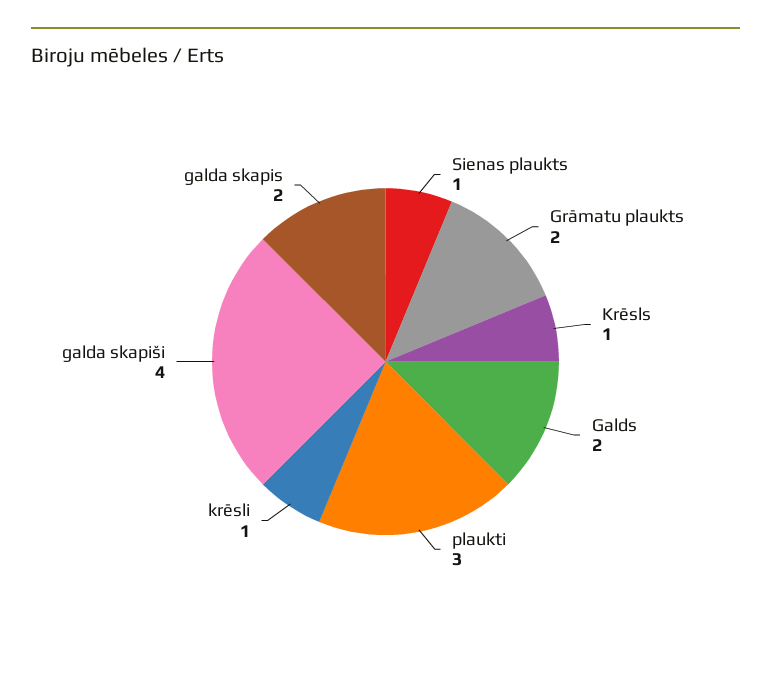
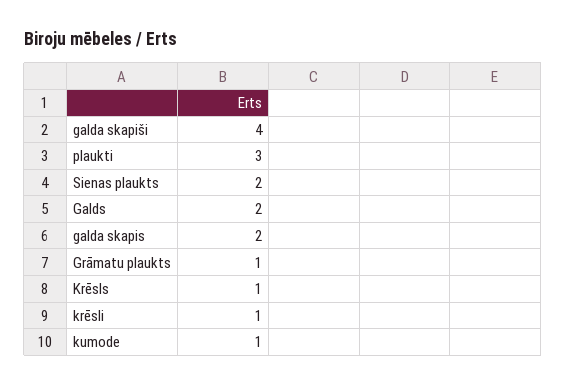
  {
-   "Sienas plaukts": 1,
+   "Sienas plaukts": 2,
-   "Grāmatu plaukts": 2,
+   "Grāmatu plaukts": 1,
    "Krēsls": 1,
    "Galds": 2,
    "plaukti": 3,
    "krēsli": 1,
    "galda skapiši": 4,
-   "galda skapis": 2
+   "galda skapis": 2,
+   "kumode": 1
  }

